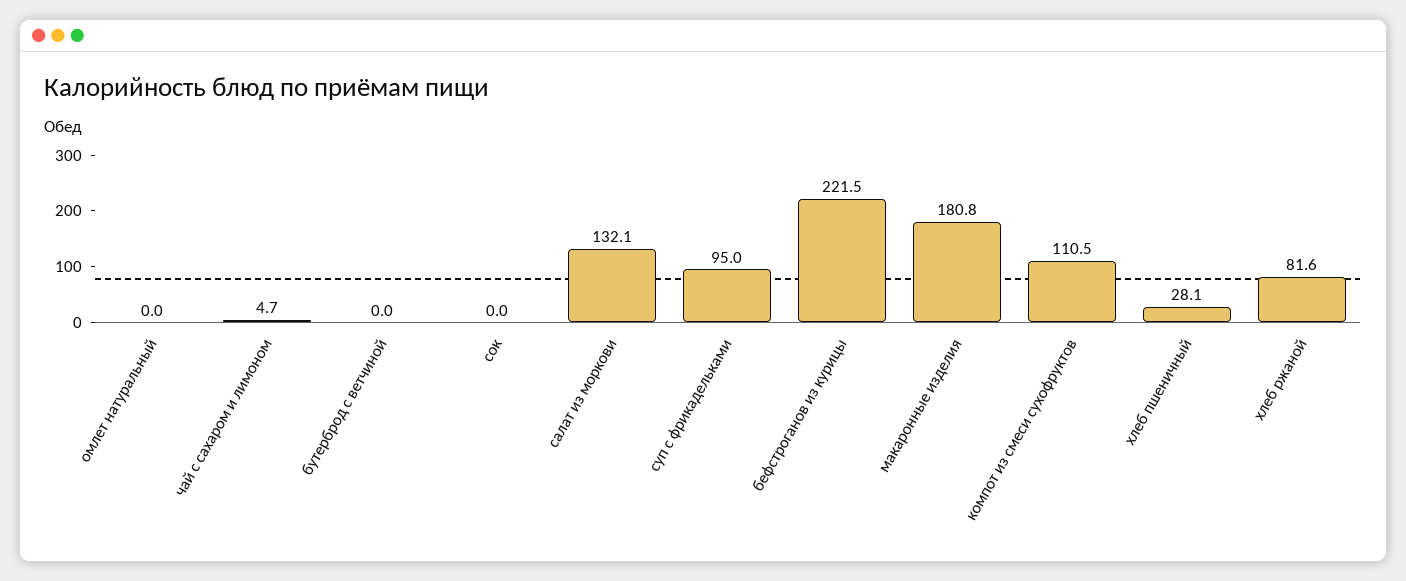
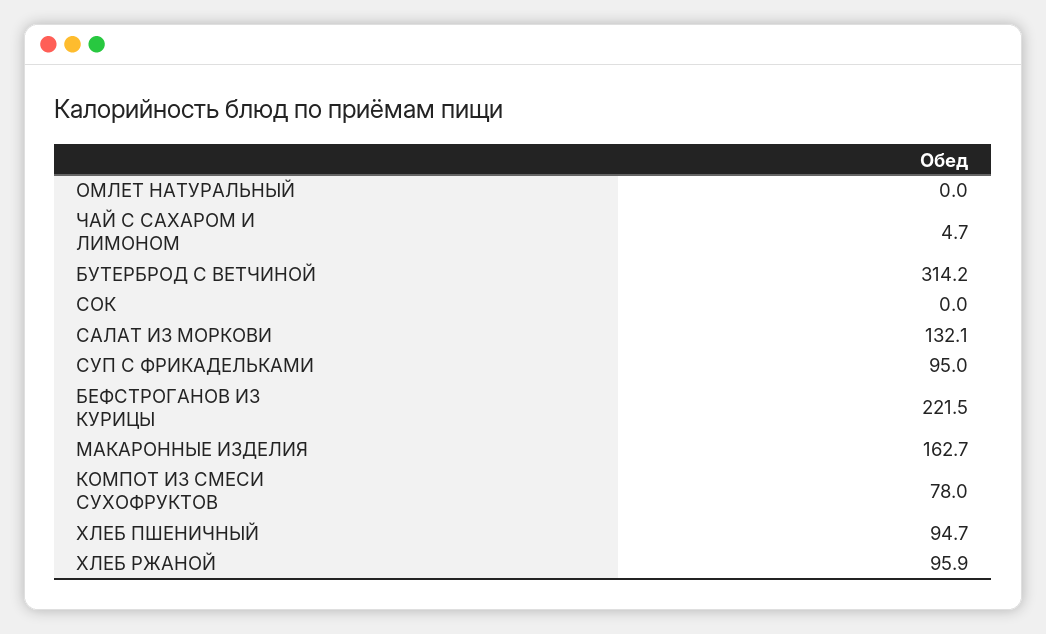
  {
    "омлет натуральный": 0,
    "чай с сахаром и лимоном": 4.7,
-   "бутерброд с ветчиной": 0,
+   "бутерброд с ветчиной": 314.2,
    "сок": 0,
    "салат из моркови": 132.1,
    "суп с фрикадельками": 95,
    "бефстроганов из курицы": 221.5,
-   "макаронные изделия": 180.8,
+   "макаронные изделия": 162.7,
-   "компот из смеси сухофруктов": 110.5,
+   "компот из смеси сухофруктов": 78,
-   "хлеб пшеничный": 28.1,
+   "хлеб пшеничный": 94.7,
-   "хлеб ржаной": 81.6
+   "хлеб ржаной": 95.9
  }

